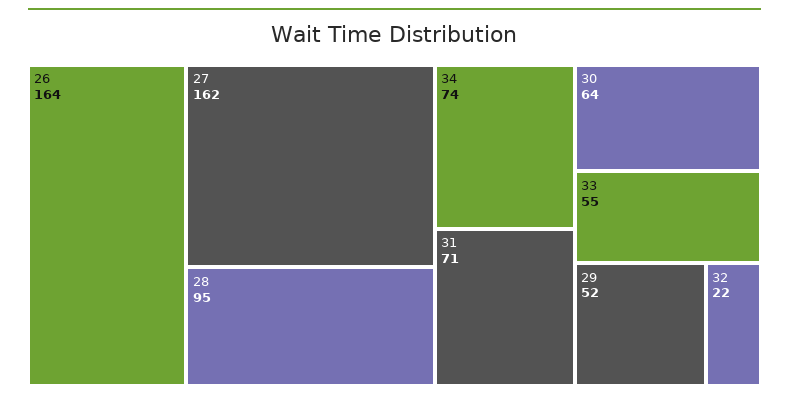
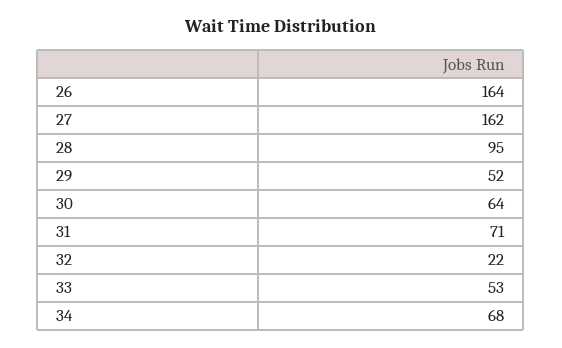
  {
    "26": 164,
    "27": 162,
    "28": 95,
-   "34": 74,
+   "34": 68,
    "31": 71,
    "30": 64,
-   "33": 55,
+   "33": 53,
    "29": 52,
    "32": 22
  }

